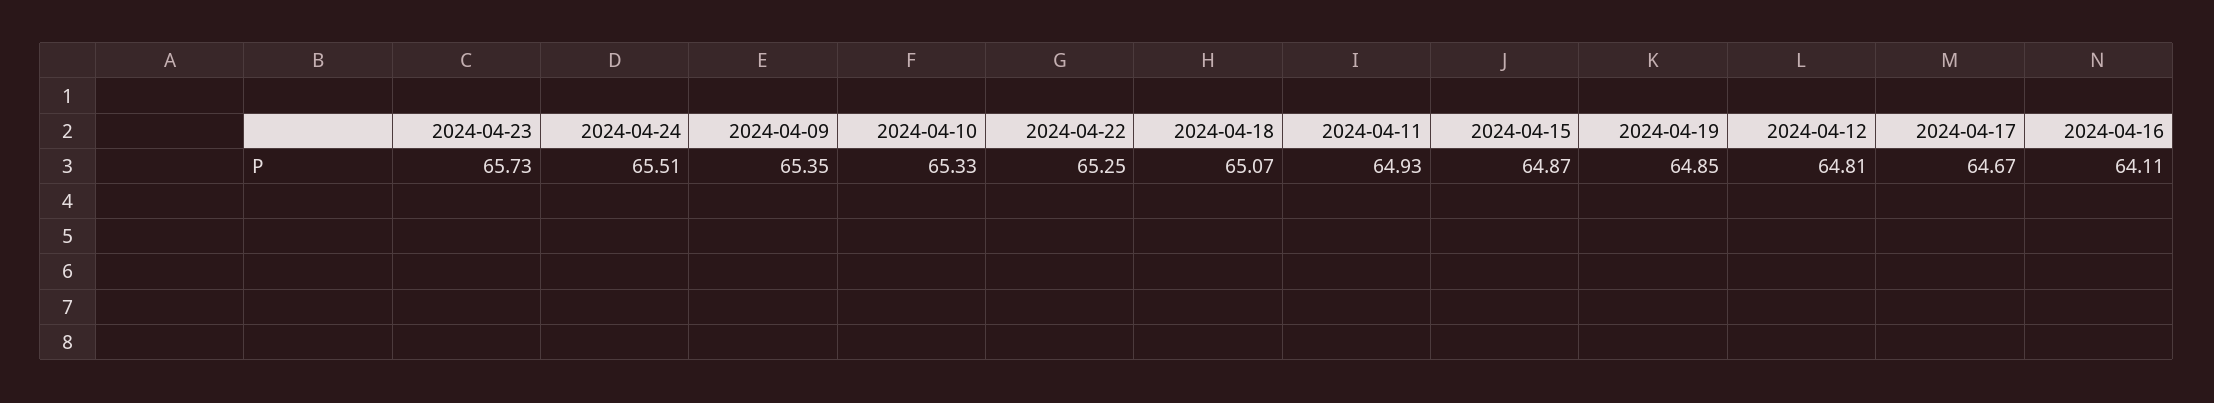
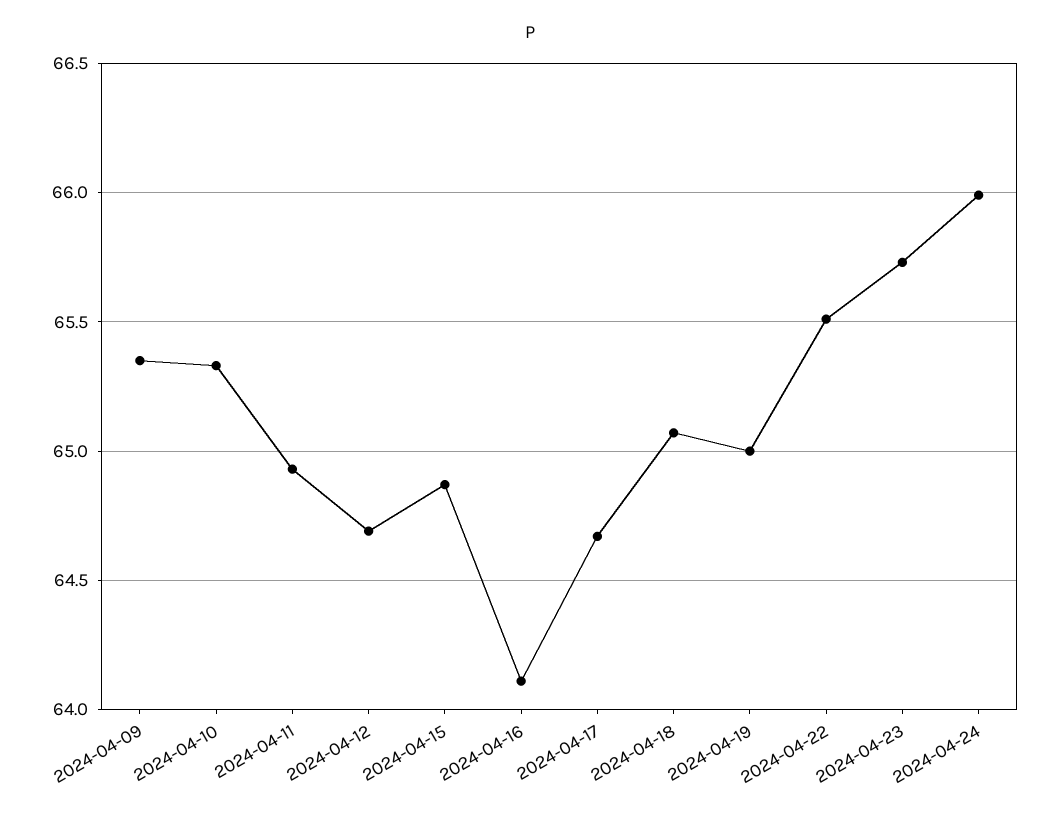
  {
    "2024-04-23": 65.73,
-   "2024-04-24": 65.51,
+   "2024-04-24": 66,
    "2024-04-09": 65.35,
    "2024-04-10": 65.33,
-   "2024-04-22": 65.25,
+   "2024-04-22": 65.5,
    "2024-04-18": 65.07,
    "2024-04-11": 64.93,
    "2024-04-15": 64.87,
-   "2024-04-19": 64.85,
+   "2024-04-19": 65,
-   "2024-04-12": 64.81,
+   "2024-04-12": 64.7,
    "2024-04-17": 64.67,
    "2024-04-16": 64.11
  }

